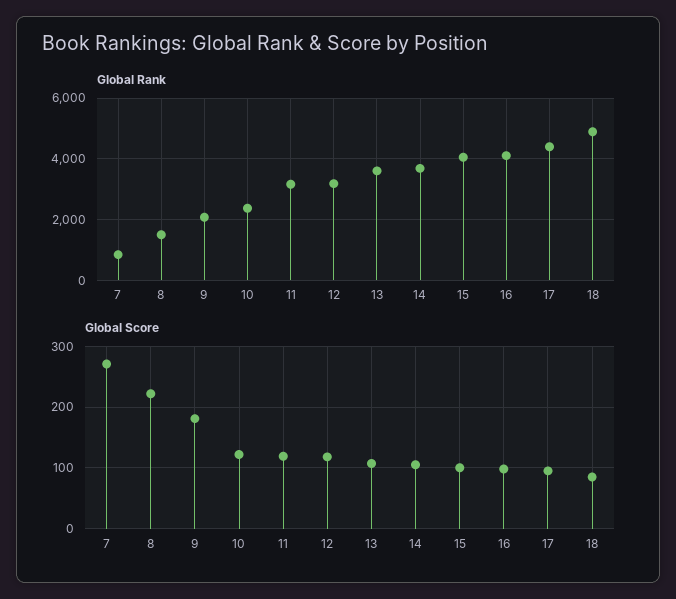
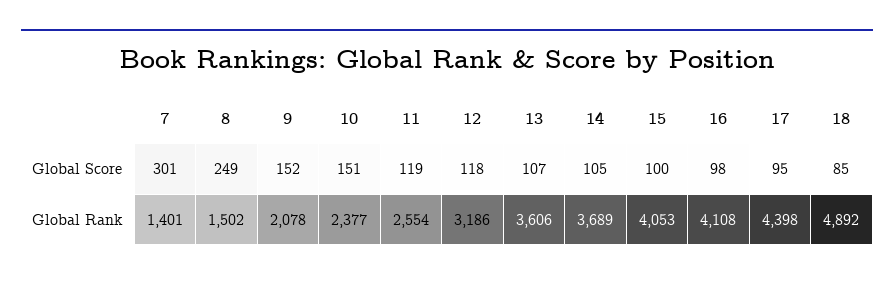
  {
    "Global Rank": {
-     "7": 800,
+     "7": 1401,
      "8": 1502,
      "9": 2078,
      "10": 2377,
-     "11": 3200,
+     "11": 2554,
      "12": 3186,
      "13": 3606,
      "14": 3689,
      "15": 4053,
      "16": 4108,
      "17": 4398,
      "18": 4892
    },
    "Global Score": {
-     "7": 270,
+     "7": 301,
-     "8": 220,
+     "8": 249,
-     "9": 180,
+     "9": 152,
-     "10": 120,
+     "10": 151,
      "11": 119,
      "12": 118,
      "13": 107,
      "14": 105,
      "15": 100,
      "16": 98,
      "17": 95,
      "18": 85
    }
  }

